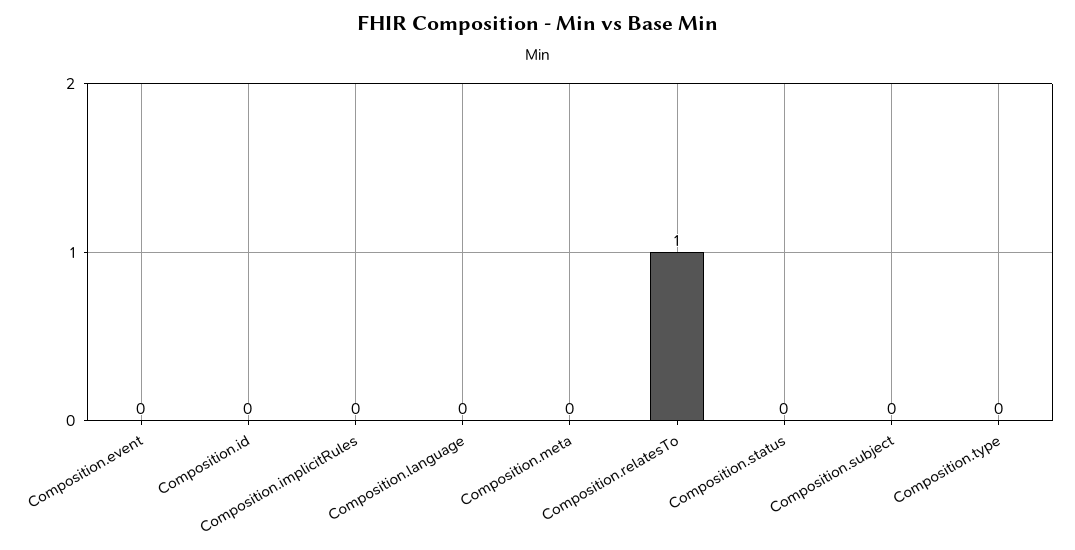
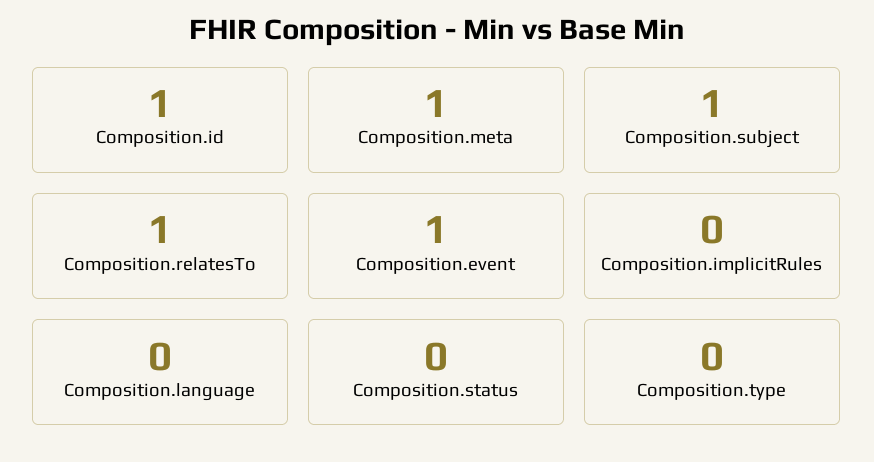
  {
-   "Composition.event": 0,
+   "Composition.event": 1,
-   "Composition.id": 0,
+   "Composition.id": 1,
    "Composition.implicitRules": 0,
    "Composition.language": 0,
-   "Composition.meta": 0,
+   "Composition.meta": 1,
    "Composition.relatesTo": 1,
    "Composition.status": 0,
-   "Composition.subject": 0,
+   "Composition.subject": 1,
    "Composition.type": 0
  }

